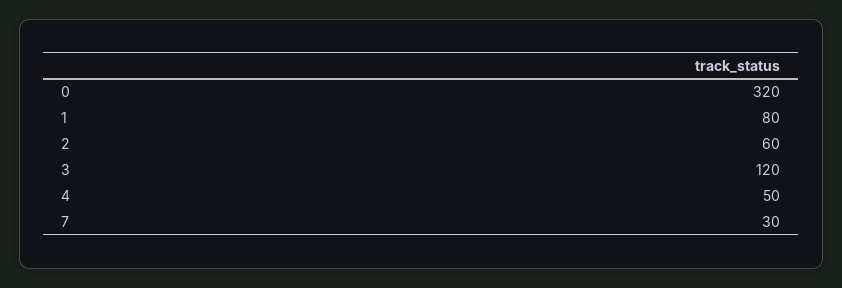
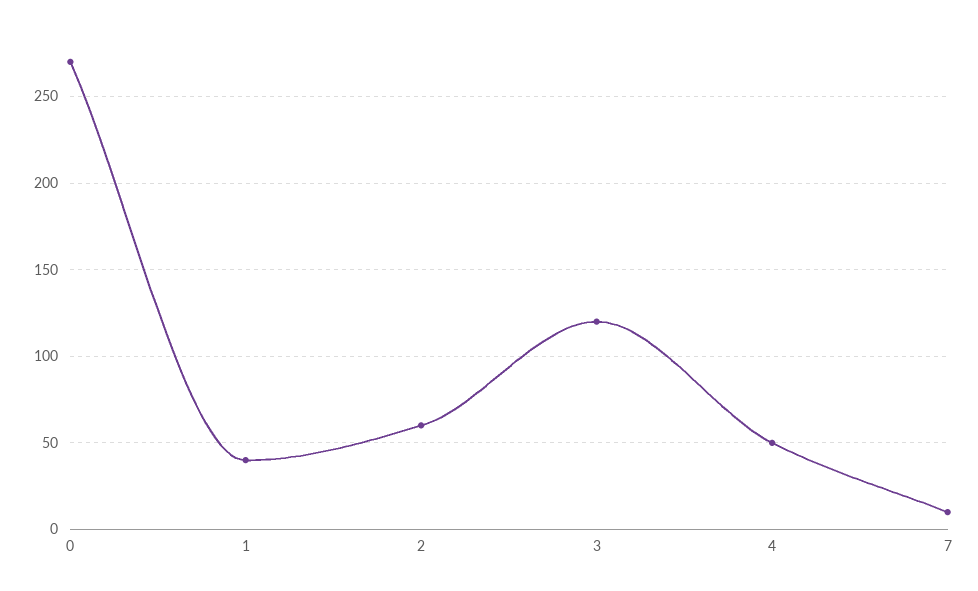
  {
-   "0": 320,
+   "0": 270,
-   "1": 80,
+   "1": 40,
    "2": 60,
    "3": 120,
    "4": 50,
-   "7": 30
+   "7": 10
  }

